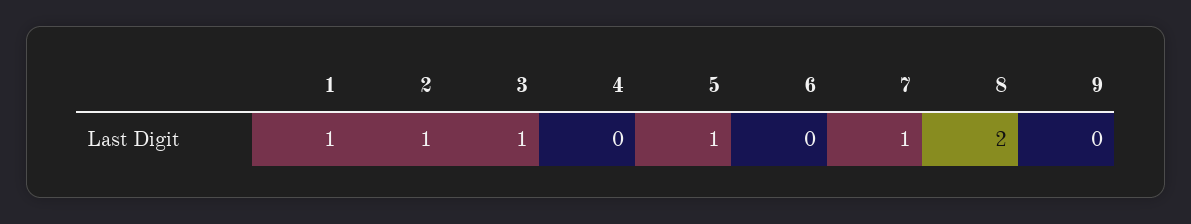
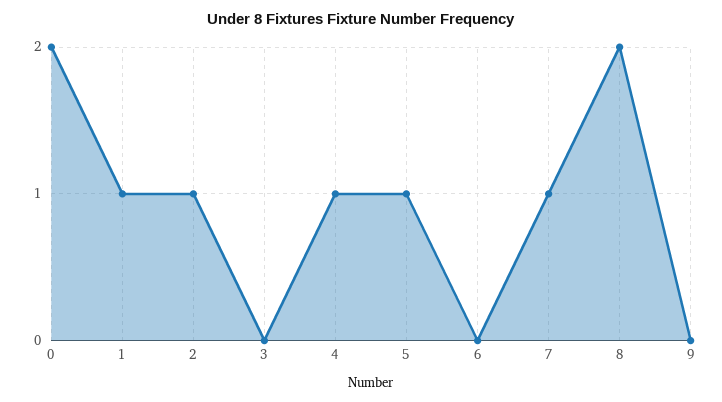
  {
    "1": 1,
    "2": 1,
-   "3": 1,
+   "3": 0,
-   "4": 0,
+   "4": 1,
    "5": 1,
    "6": 0,
    "7": 1,
    "8": 2,
-   "9": 0
+   "9": 0,
+   "0": 2
  }

